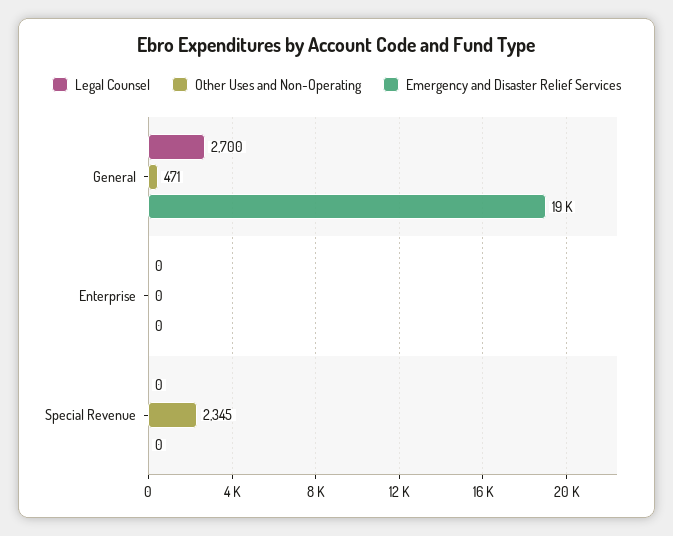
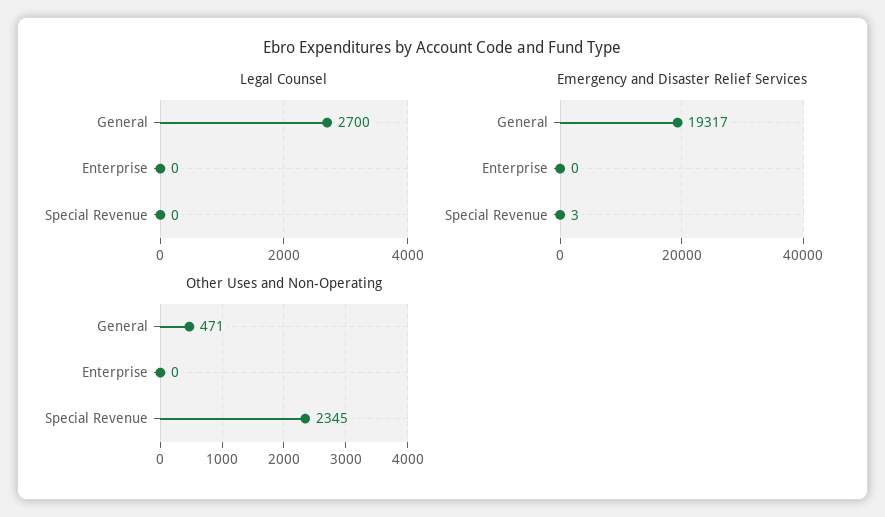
  {
    "Legal Counsel": {
      "General": 2700,
      "Enterprise": 0,
      "Special Revenue": 0
    },
    "Other Uses and Non-Operating": {
      "General": 471,
      "Enterprise": 0,
      "Special Revenue": 2345
    },
    "Emergency and Disaster Relief Services": {
      "General": 19317,
      "Enterprise": 0,
-     "Special Revenue": 0
+     "Special Revenue": 3
    }
  }

